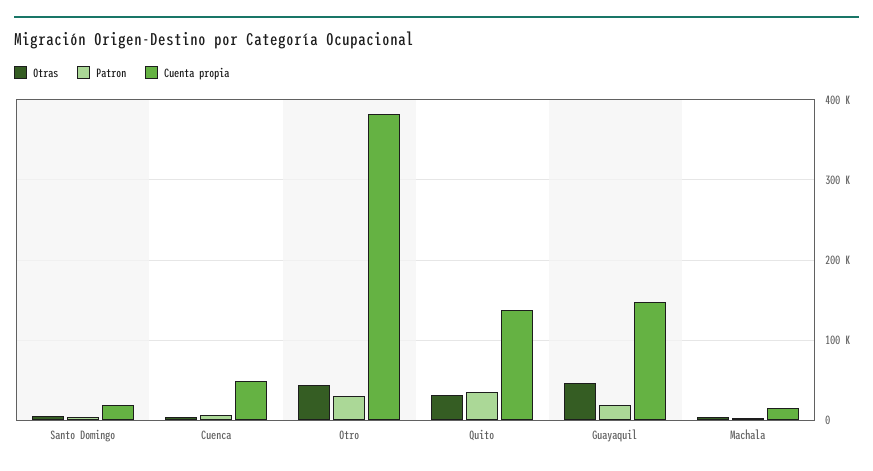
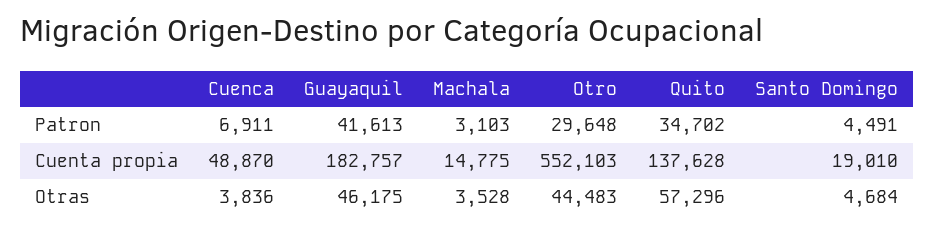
  {
    "Otras": {
      "Santo Domingo": 4684,
      "Cuenca": 3836,
      "Otro": 44483,
-     "Quito": 30000,
+     "Quito": 57296,
      "Guayaquil": 46175,
      "Machala": 3528
    },
    "Patron": {
      "Santo Domingo": 4491,
      "Cuenca": 6911,
      "Otro": 29648,
      "Quito": 34702,
-     "Guayaquil": 20000,
+     "Guayaquil": 41613,
      "Machala": 3103
    },
    "Cuenta propia": {
      "Santo Domingo": 19010,
      "Cuenca": 48870,
-     "Otro": 380000,
+     "Otro": 552103,
      "Quito": 137628,
-     "Guayaquil": 150000,
+     "Guayaquil": 182757,
      "Machala": 14775
    }
  }

